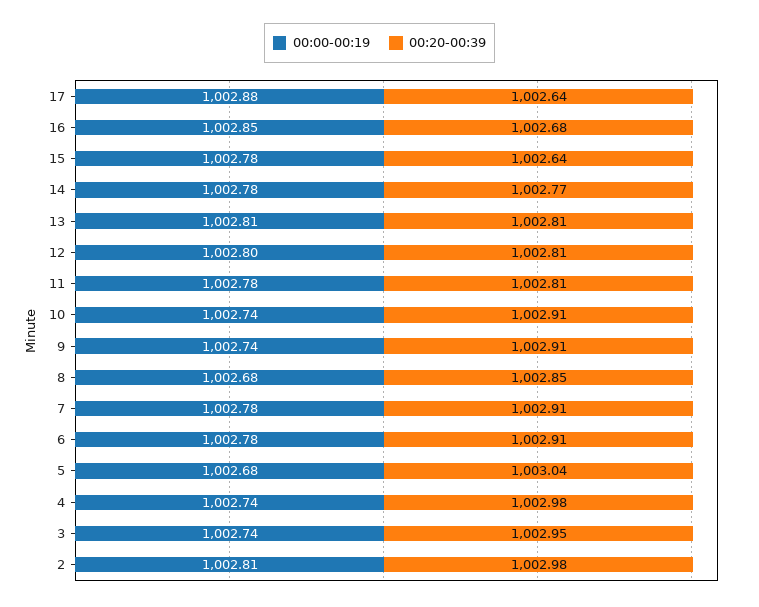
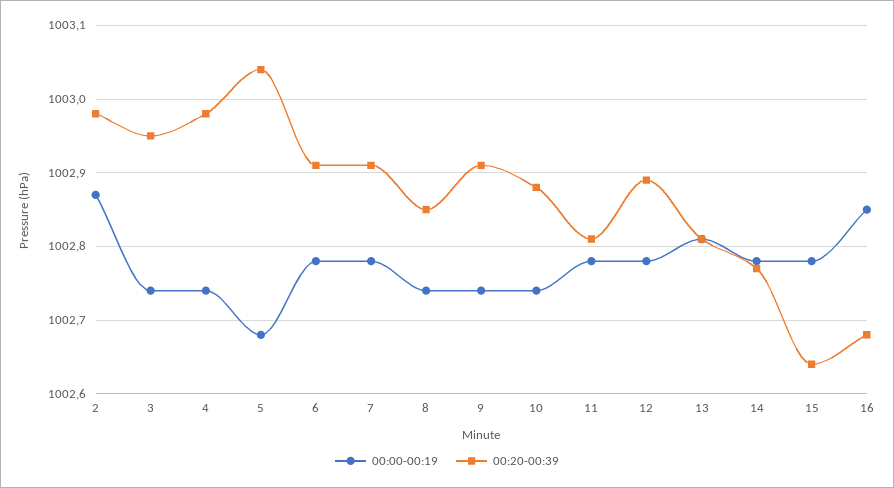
  {
    "00:00-00:19": {
-     "17": 1002.88,
      "16": 1002.85,
      "15": 1002.78,
      "14": 1002.78,
      "13": 1002.81,
-     "12": 1002.8,
+     "12": 1002.78,
      "11": 1002.78,
      "10": 1002.74,
      "9": 1002.74,
-     "8": 1002.68,
+     "8": 1002.74,
      "7": 1002.78,
      "6": 1002.78,
      "5": 1002.68,
      "4": 1002.74,
      "3": 1002.74,
-     "2": 1002.81
+     "2": 1002.87
    },
    "00:20-00:39": {
-     "17": 1002.64,
      "16": 1002.68,
      "15": 1002.64,
      "14": 1002.77,
      "13": 1002.81,
-     "12": 1002.81,
+     "12": 1002.89,
      "11": 1002.81,
-     "10": 1002.91,
+     "10": 1002.88,
      "9": 1002.91,
      "8": 1002.85,
      "7": 1002.91,
      "6": 1002.91,
      "5": 1003.04,
      "4": 1002.98,
      "3": 1002.95,
      "2": 1002.98
    }
  }

